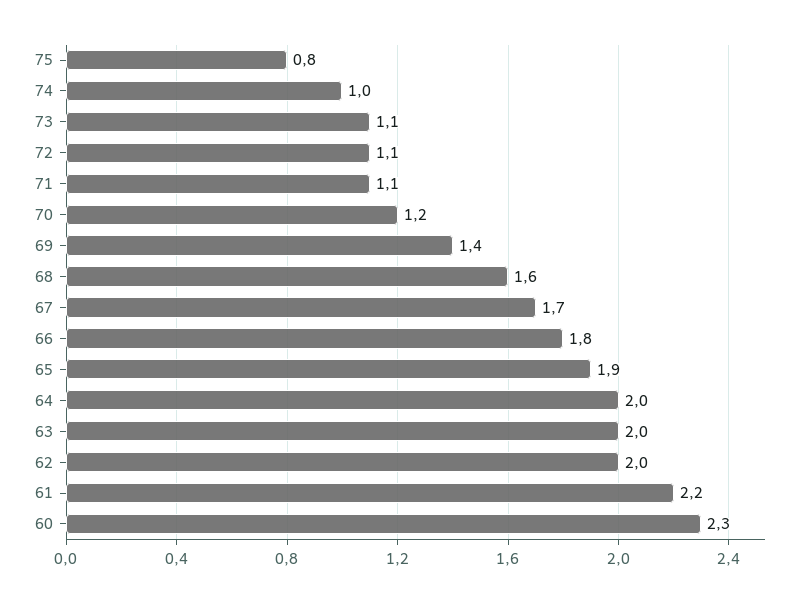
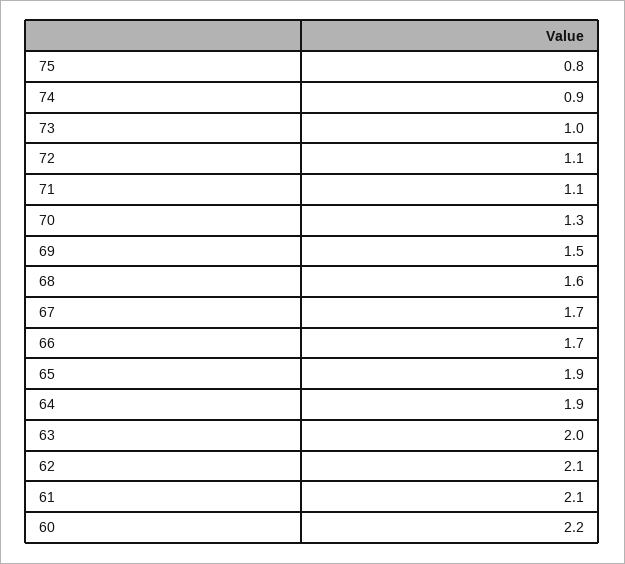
  {
    "75": 0.8,
-   "74": 1,
+   "74": 0.9,
-   "73": 1.1,
+   "73": 1,
    "72": 1.1,
    "71": 1.1,
-   "70": 1.2,
+   "70": 1.3,
-   "69": 1.4,
+   "69": 1.5,
    "68": 1.6,
    "67": 1.7,
-   "66": 1.8,
+   "66": 1.7,
    "65": 1.9,
-   "64": 2,
+   "64": 1.9,
    "63": 2,
-   "62": 2,
+   "62": 2.1,
-   "61": 2.2,
+   "61": 2.1,
-   "60": 2.3
+   "60": 2.2
  }

